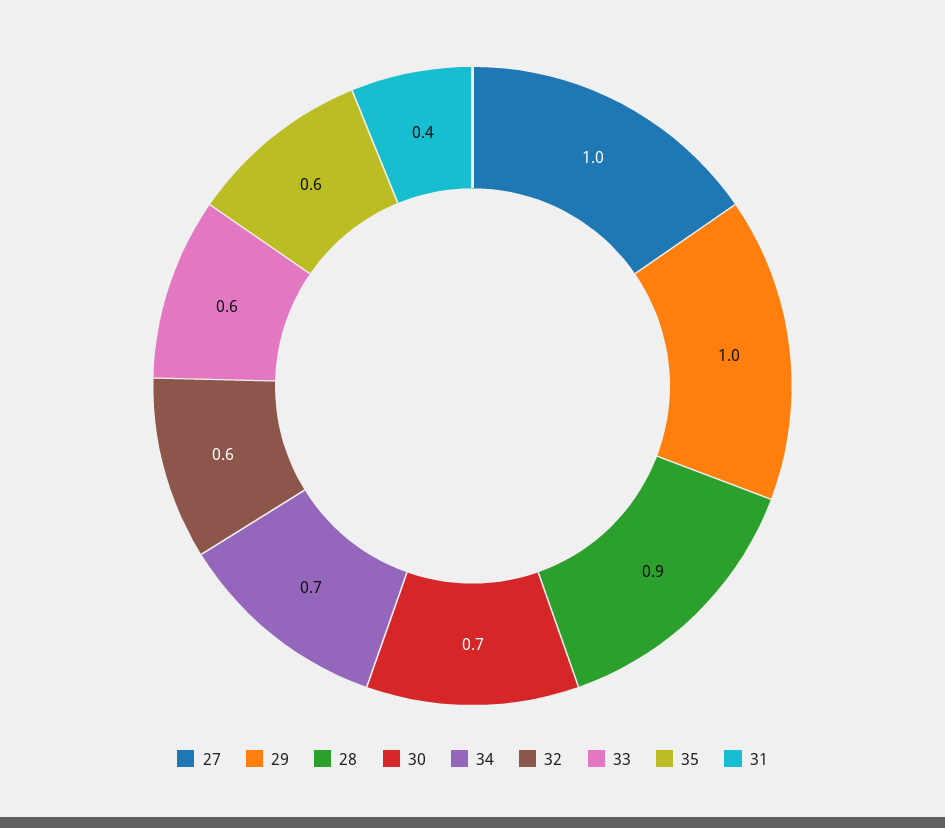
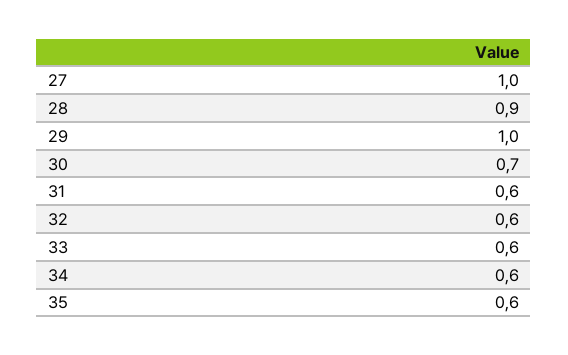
  {
    "27": 1,
    "29": 1,
    "28": 0.9,
    "30": 0.7,
-   "34": 0.7,
+   "34": 0.6,
    "32": 0.6,
    "33": 0.6,
    "35": 0.6,
-   "31": 0.4
+   "31": 0.6
  }

